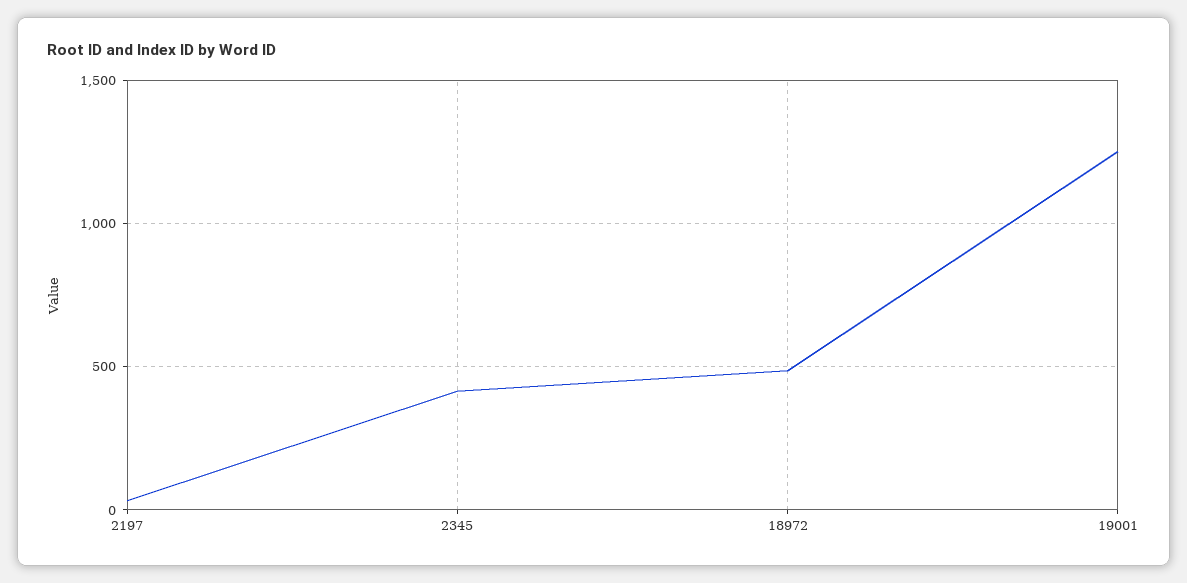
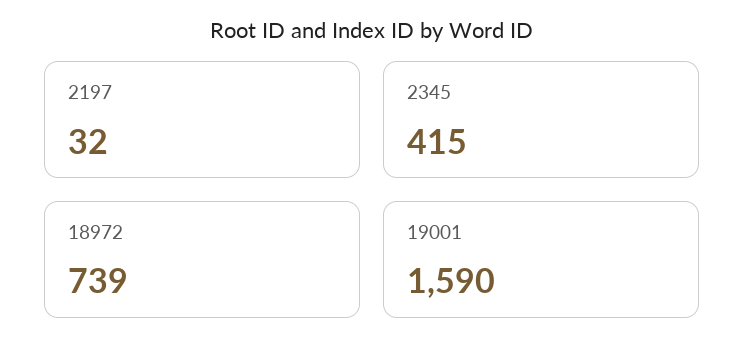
  {
    "2197": 32,
    "2345": 415,
-   "18972": 500,
+   "18972": 739,
-   "19001": 1250
+   "19001": 1590
  }

